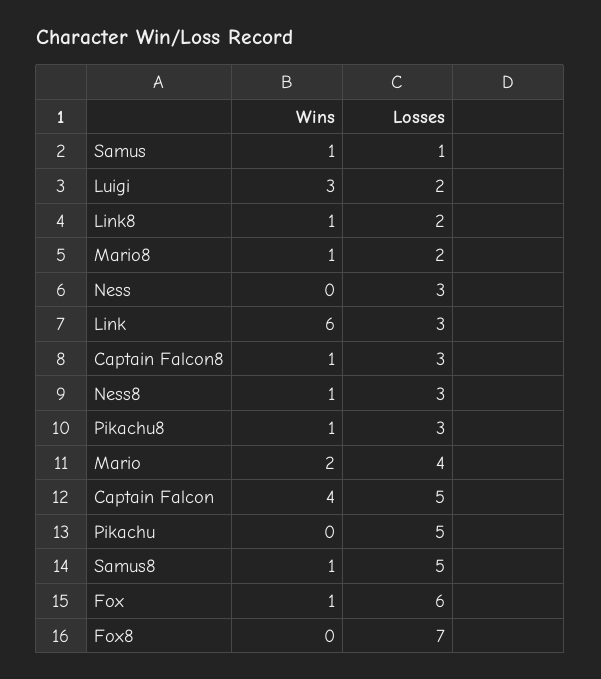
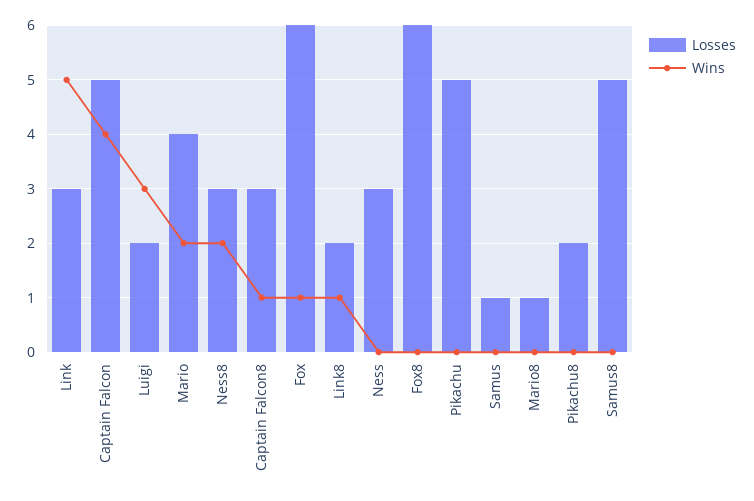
  {
    "Wins": {
-     "Samus": 1,
+     "Samus": 0,
      "Luigi": 3,
      "Link8": 1,
-     "Mario8": 1,
+     "Mario8": 0,
      "Ness": 0,
-     "Link": 6,
+     "Link": 5,
      "Captain Falcon8": 1,
-     "Ness8": 1,
+     "Ness8": 2,
-     "Pikachu8": 1,
+     "Pikachu8": 0,
      "Mario": 2,
      "Captain Falcon": 4,
      "Pikachu": 0,
-     "Samus8": 1,
+     "Samus8": 0,
      "Fox": 1,
      "Fox8": 0
    },
    "Losses": {
      "Samus": 1,
      "Luigi": 2,
      "Link8": 2,
-     "Mario8": 2,
+     "Mario8": 1,
      "Ness": 3,
      "Link": 3,
      "Captain Falcon8": 3,
      "Ness8": 3,
-     "Pikachu8": 3,
+     "Pikachu8": 2,
      "Mario": 4,
      "Captain Falcon": 5,
      "Pikachu": 5,
      "Samus8": 5,
      "Fox": 6,
-     "Fox8": 7
+     "Fox8": 6
    }
  }

